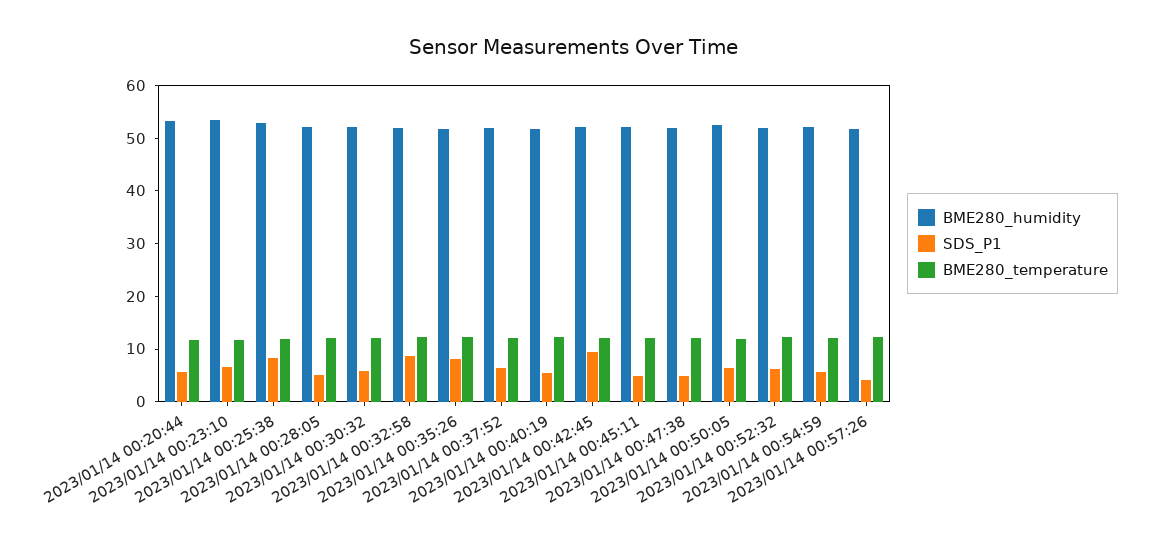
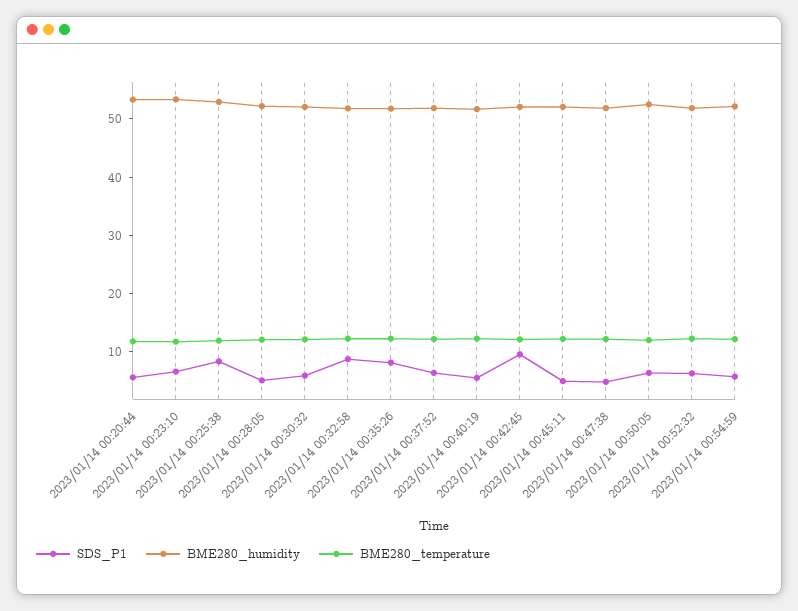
  {
    "BME280_humidity": {
      "2023/01/14 00:20:44": 54,
      "2023/01/14 00:23:10": 54,
      "2023/01/14 00:25:38": 52,
      "2023/01/14 00:28:05": 52,
      "2023/01/14 00:30:32": 52,
      "2023/01/14 00:32:58": 52,
      "2023/01/14 00:35:26": 52,
      "2023/01/14 00:37:52": 52,
      "2023/01/14 00:40:19": 52,
      "2023/01/14 00:42:45": 52,
      "2023/01/14 00:45:11": 52,
      "2023/01/14 00:47:38": 52,
      "2023/01/14 00:50:05": 52,
      "2023/01/14 00:52:32": 52,
-     "2023/01/14 00:54:59": 52,
+     "2023/01/14 00:54:59": 52
-     "2023/01/14 00:57:26": 52
    },
    "SDS_P1": {
      "2023/01/14 00:20:44": 6,
      "2023/01/14 00:23:10": 6,
      "2023/01/14 00:25:38": 8,
      "2023/01/14 00:28:05": 6,
      "2023/01/14 00:30:32": 6,
      "2023/01/14 00:32:58": 8,
      "2023/01/14 00:35:26": 8,
      "2023/01/14 00:37:52": 6,
      "2023/01/14 00:40:19": 6,
      "2023/01/14 00:42:45": 10,
      "2023/01/14 00:45:11": 4,
      "2023/01/14 00:47:38": 4,
      "2023/01/14 00:50:05": 6,
      "2023/01/14 00:52:32": 6,
-     "2023/01/14 00:54:59": 6,
+     "2023/01/14 00:54:59": 6
-     "2023/01/14 00:57:26": 4
    },
    "BME280_temperature": {
      "2023/01/14 00:20:44": 12,
      "2023/01/14 00:23:10": 12,
      "2023/01/14 00:25:38": 12,
      "2023/01/14 00:28:05": 12,
      "2023/01/14 00:30:32": 12,
      "2023/01/14 00:32:58": 12,
      "2023/01/14 00:35:26": 12,
      "2023/01/14 00:37:52": 12,
      "2023/01/14 00:40:19": 12,
      "2023/01/14 00:42:45": 12,
      "2023/01/14 00:45:11": 12,
      "2023/01/14 00:47:38": 12,
      "2023/01/14 00:50:05": 12,
      "2023/01/14 00:52:32": 12,
-     "2023/01/14 00:54:59": 12,
+     "2023/01/14 00:54:59": 12
-     "2023/01/14 00:57:26": 12
    }
  }

